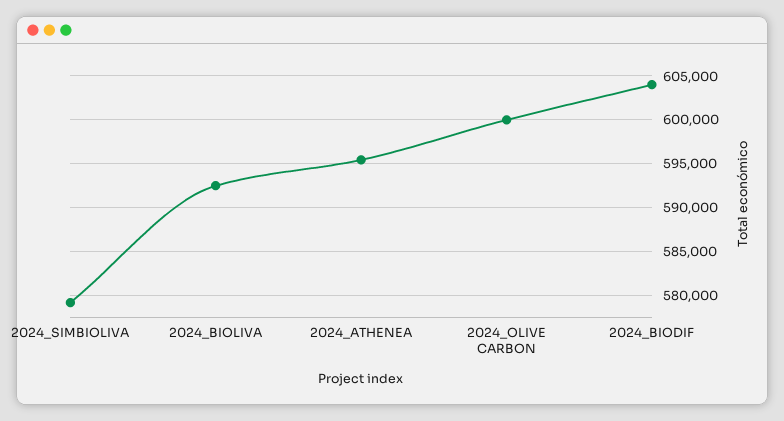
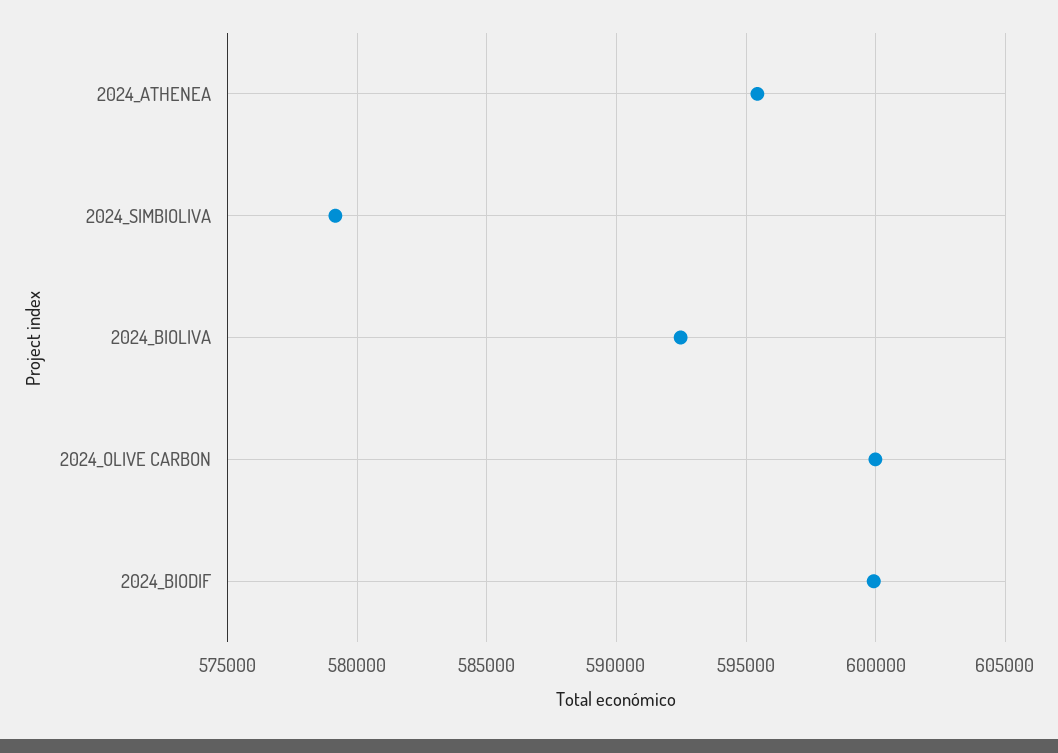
  {
    "2024_SIMBIOLIVA": 579000,
    "2024_BIOLIVA": 592500,
    "2024_ATHENEA": 595500,
    "2024_OLIVE CARBON": 600000,
-   "2024_BIODIF": 604000
+   "2024_BIODIF": 600000
  }

